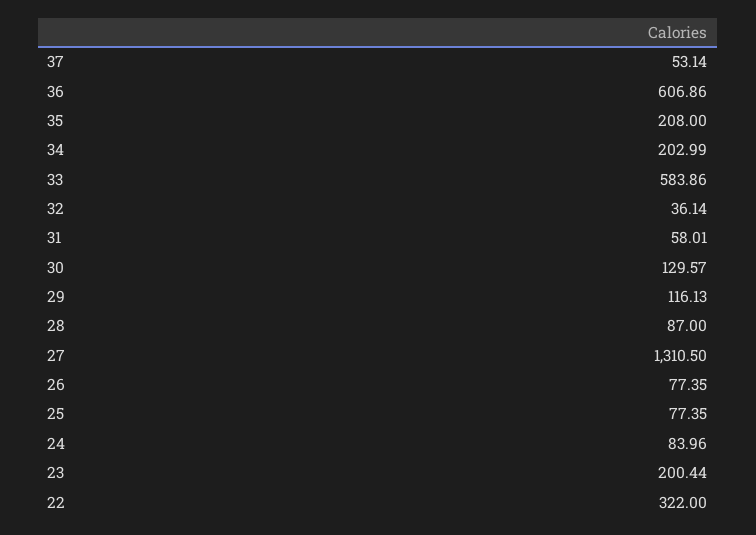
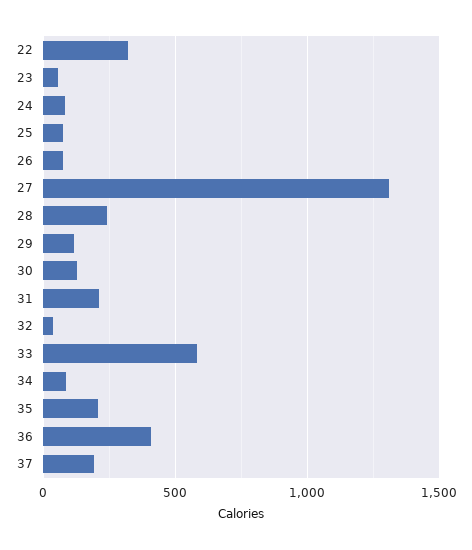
  {
-   "37": 53.14,
+   "37": 200,
-   "36": 606.86,
+   "36": 400,
    "35": 208,
-   "34": 202.99,
+   "34": 100,
    "33": 583.86,
    "32": 36.14,
-   "31": 58.01,
+   "31": 200,
    "30": 129.57,
    "29": 116.13,
-   "28": 87,
+   "28": 250,
    "27": 1310.5,
    "26": 77.35,
    "25": 77.35,
    "24": 83.96,
-   "23": 200.44,
+   "23": 50,
    "22": 322
  }

